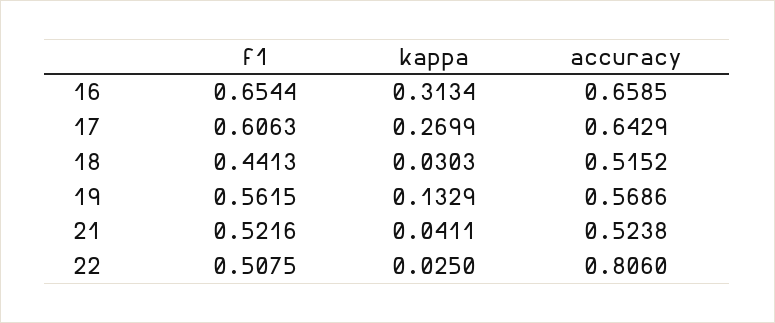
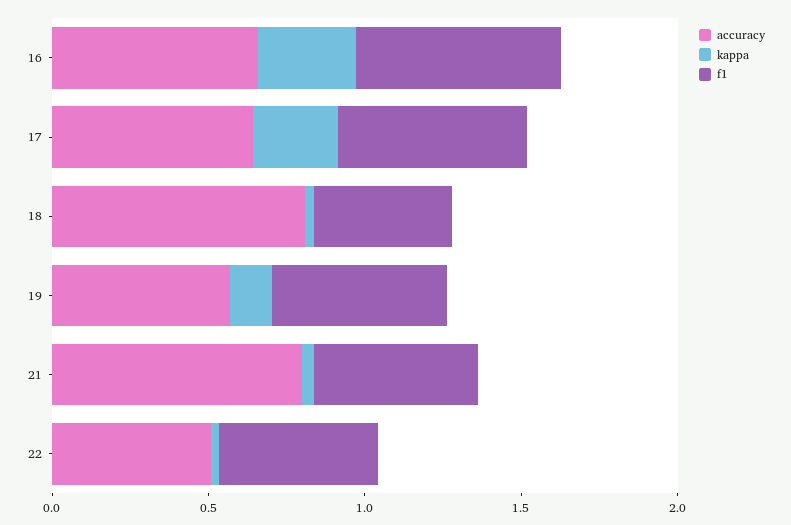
  {
    "f1": {
      "16": 0.6544,
      "17": 0.6063,
      "18": 0.4413,
      "19": 0.5615,
      "21": 0.5216,
      "22": 0.5075
    },
    "kappa": {
      "16": 0.3134,
      "17": 0.2699,
      "18": 0.0303,
      "19": 0.1329,
      "21": 0.0411,
      "22": 0.025
    },
    "accuracy": {
      "16": 0.6585,
      "17": 0.6429,
-     "18": 0.5152,
+     "18": 0.8,
      "19": 0.5686,
-     "21": 0.5238,
+     "21": 0.8,
-     "22": 0.806
+     "22": 0.5
    }
  }

